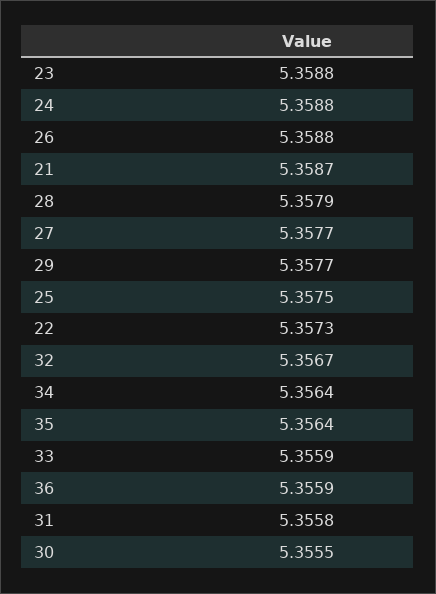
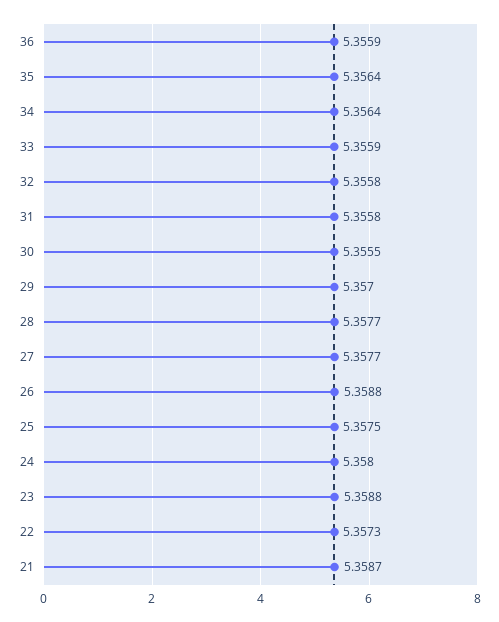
  {
    "23": 5.3588,
-   "24": 5.3588,
+   "24": 5.358,
    "26": 5.3588,
    "21": 5.3587,
-   "28": 5.3579,
+   "28": 5.3577,
    "27": 5.3577,
-   "29": 5.3577,
+   "29": 5.357,
    "25": 5.3575,
    "22": 5.3573,
-   "32": 5.3567,
+   "32": 5.3558,
    "34": 5.3564,
    "35": 5.3564,
    "33": 5.3559,
    "36": 5.3559,
    "31": 5.3558,
    "30": 5.3555
  }

